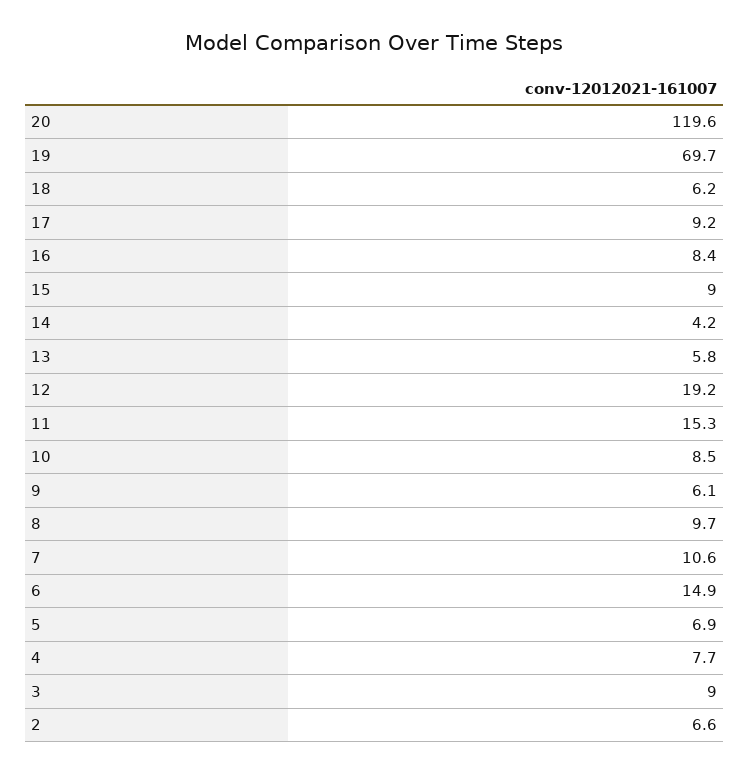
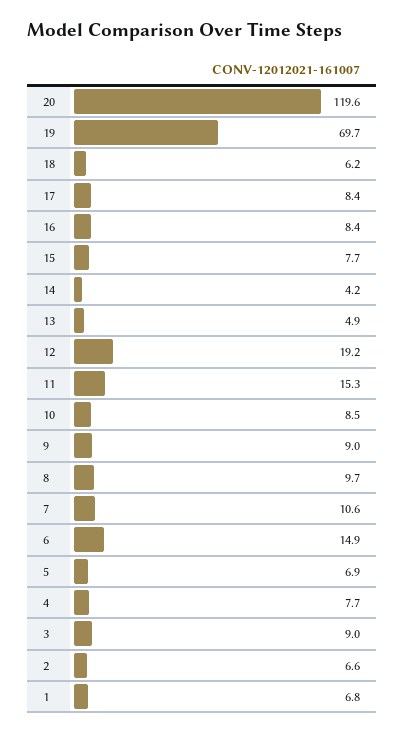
  {
    "20": 119.6,
    "19": 69.7,
    "18": 6.2,
-   "17": 9.2,
+   "17": 8.4,
    "16": 8.4,
-   "15": 9,
+   "15": 7.7,
    "14": 4.2,
-   "13": 5.8,
+   "13": 4.9,
    "12": 19.2,
    "11": 15.3,
    "10": 8.5,
-   "9": 6.1,
+   "9": 9,
    "8": 9.7,
    "7": 10.6,
    "6": 14.9,
    "5": 6.9,
    "4": 7.7,
    "3": 9,
-   "2": 6.6
+   "2": 6.6,
+   "1": 6.8
  }

